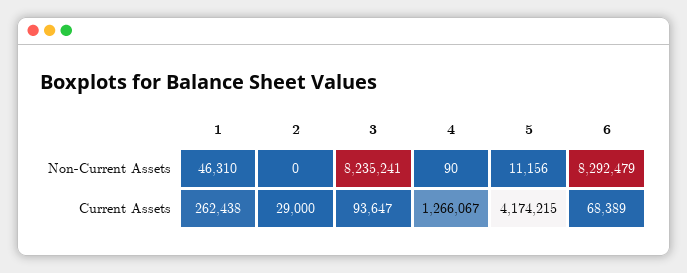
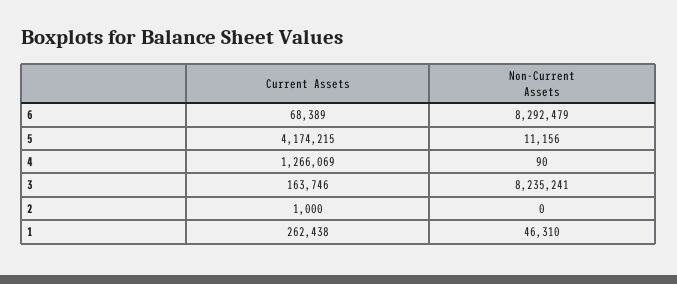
  {
    "1": {
      "Non-Current Assets": 46310,
      "Current Assets": 262438
    },
    "2": {
      "Non-Current Assets": 0,
-     "Current Assets": 29000
+     "Current Assets": 1000
    },
    "3": {
      "Non-Current Assets": 8235241,
-     "Current Assets": 93647
+     "Current Assets": 163746
    },
    "4": {
      "Non-Current Assets": 90,
-     "Current Assets": 1266067
+     "Current Assets": 1266069
    },
    "5": {
      "Non-Current Assets": 11156,
      "Current Assets": 4174215
    },
    "6": {
      "Non-Current Assets": 8292479,
      "Current Assets": 68389
    }
  }

